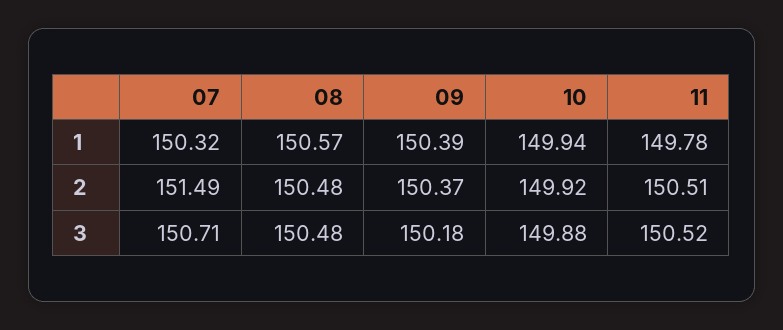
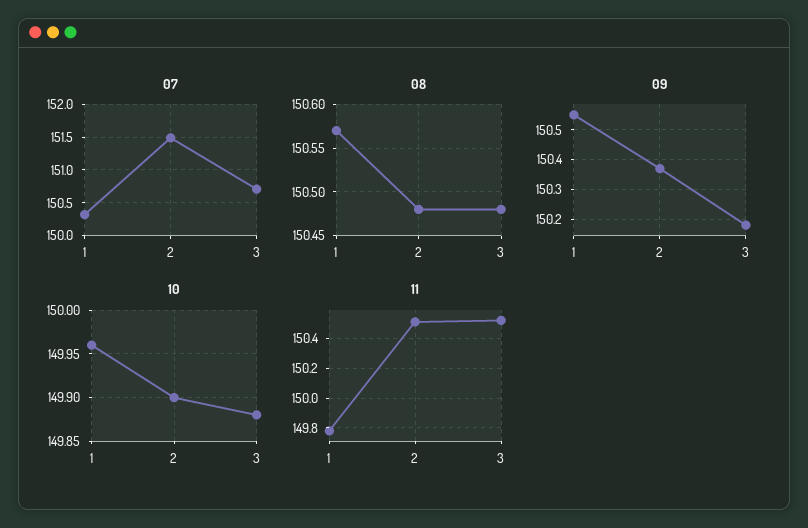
  {
    "07": {
      "1": 150.32,
      "2": 151.49,
      "3": 150.71
    },
    "08": {
      "1": 150.57,
      "2": 150.48,
      "3": 150.48
    },
    "09": {
-     "1": 150.39,
+     "1": 150.55,
      "2": 150.37,
      "3": 150.18
    },
    "10": {
-     "1": 149.94,
+     "1": 149.96,
-     "2": 149.92,
+     "2": 149.9,
      "3": 149.88
    },
    "11": {
      "1": 149.78,
      "2": 150.51,
      "3": 150.52
    }
  }

